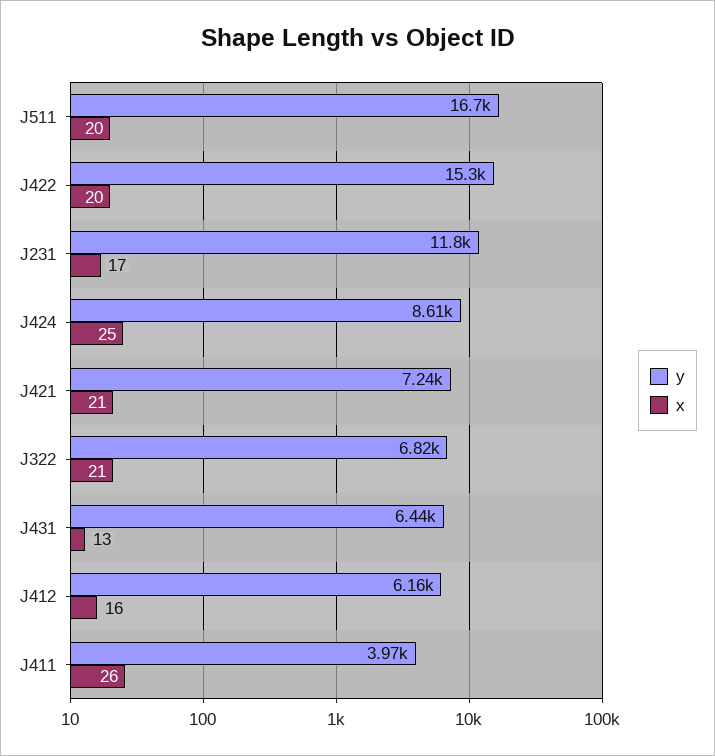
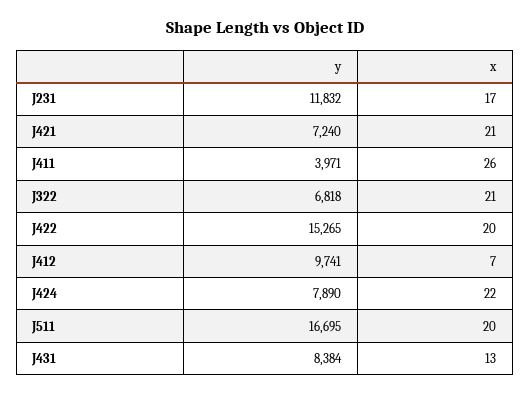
  {
    "y": {
      "J511": 16695,
      "J422": 15265,
      "J231": 11832,
-     "J424": 8610,
+     "J424": 7890,
      "J421": 7240,
      "J322": 6818,
-     "J431": 6440,
+     "J431": 8384,
-     "J412": 6160,
+     "J412": 9741,
      "J411": 3971
    },
    "x": {
      "J511": 20,
      "J422": 20,
      "J231": 17,
-     "J424": 25,
+     "J424": 22,
      "J421": 21,
      "J322": 21,
      "J431": 13,
-     "J412": 16,
+     "J412": 7,
      "J411": 26
    }
  }

